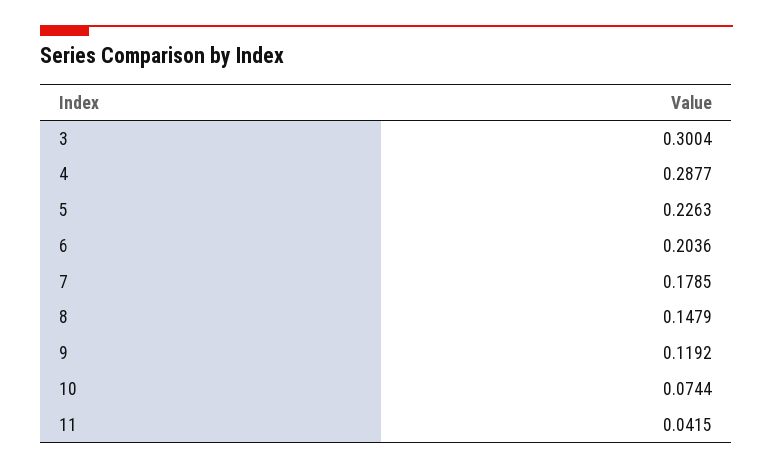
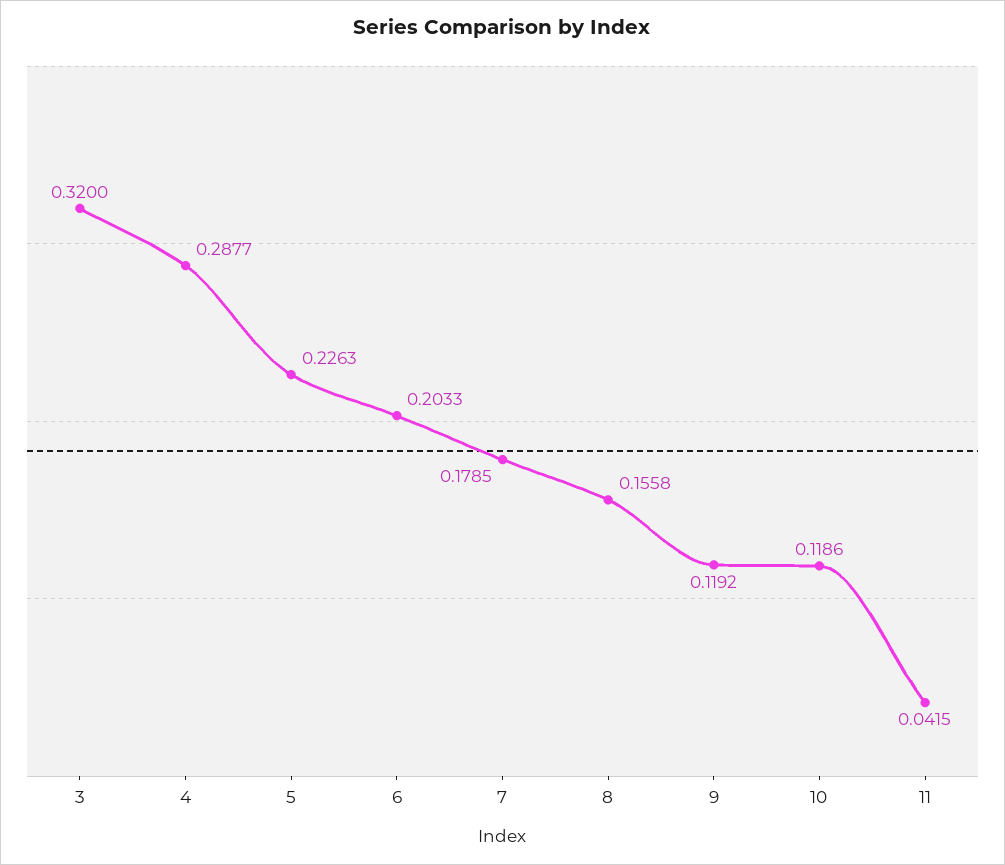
  {
-   "3": 0.3004,
+   "3": 0.32,
    "4": 0.2877,
    "5": 0.2263,
-   "6": 0.2036,
+   "6": 0.2033,
    "7": 0.1785,
-   "8": 0.1479,
+   "8": 0.1558,
    "9": 0.1192,
-   "10": 0.0744,
+   "10": 0.1186,
    "11": 0.0415
  }

